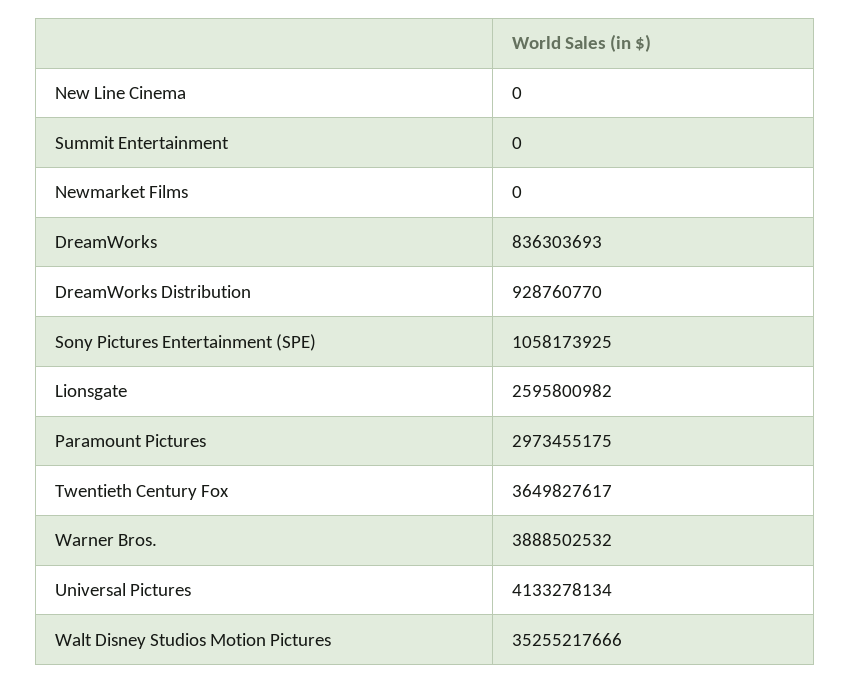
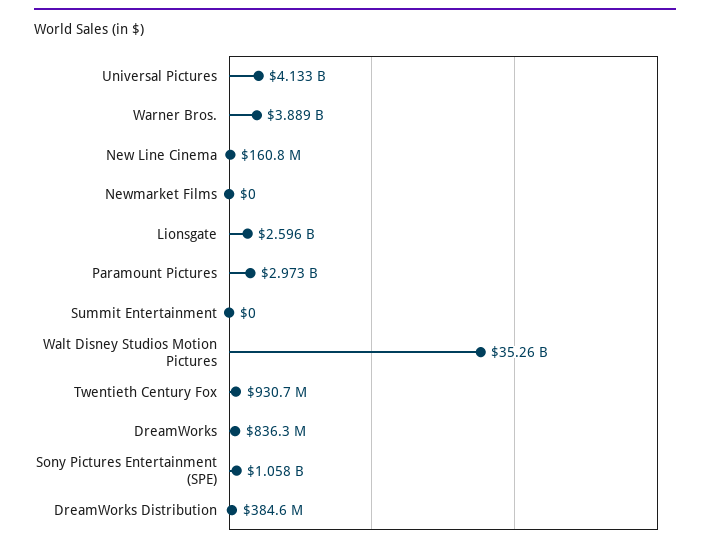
  {
-   "New Line Cinema": 0,
+   "New Line Cinema": 160800000,
    "Summit Entertainment": 0,
    "Newmarket Films": 0,
    "DreamWorks": 836303693,
-   "DreamWorks Distribution": 928760770,
+   "DreamWorks Distribution": 384600000,
    "Sony Pictures Entertainment (SPE)": 1058173925,
    "Lionsgate": 2595800982,
    "Paramount Pictures": 2973455175,
-   "Twentieth Century Fox": 3649827617,
+   "Twentieth Century Fox": 930700000,
    "Warner Bros.": 3888502532,
    "Universal Pictures": 4133278134,
    "Walt Disney Studios Motion Pictures": 35255217666
  }

